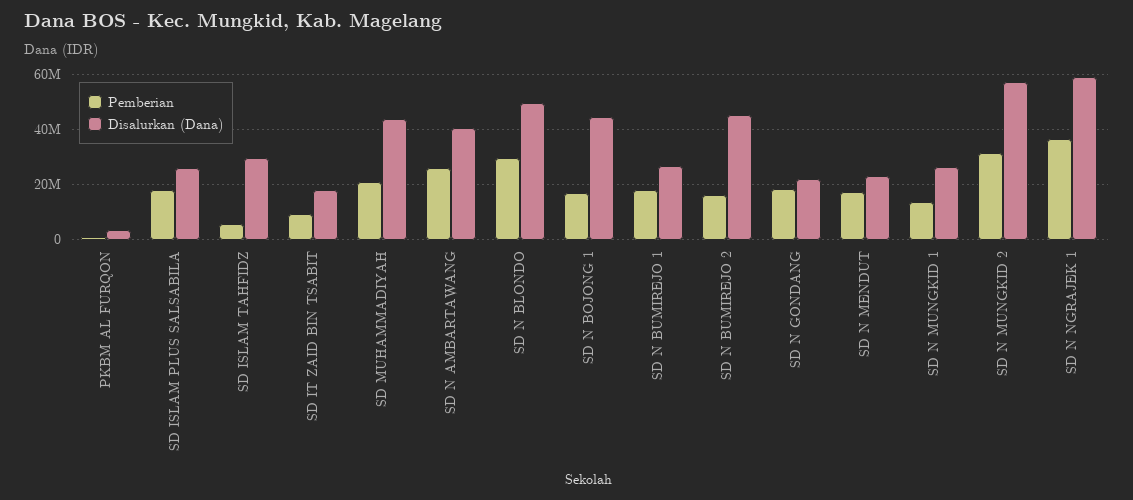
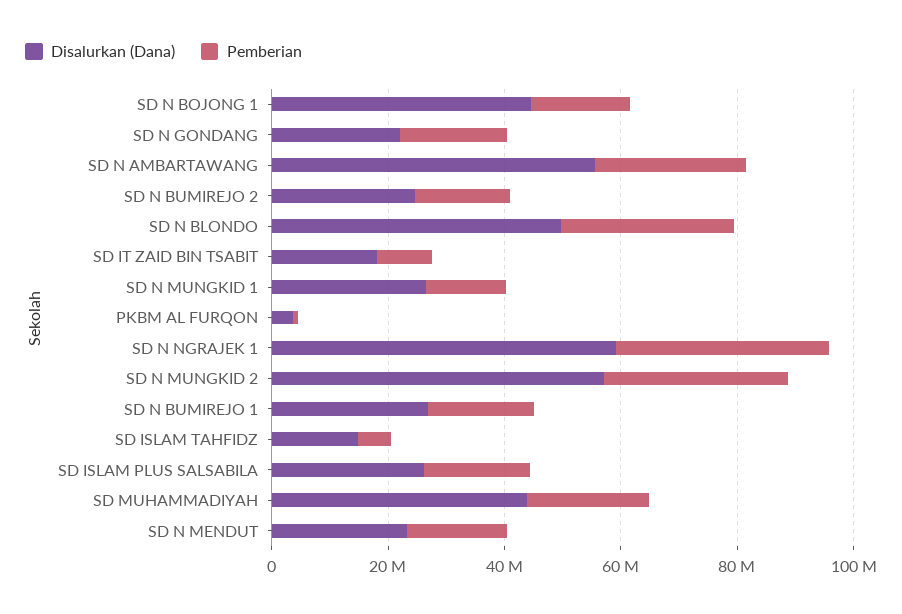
  {
    "Pemberian": {
      "PKBM AL FURQON": 0,
      "SD ISLAM PLUS SALSABILA": 17500000,
      "SD ISLAM TAHFIDZ": 5000000,
      "SD IT ZAID BIN TSABIT": 10000000,
      "SD MUHAMMADIYAH": 20000000,
      "SD N AMBARTAWANG": 25000000,
      "SD N BLONDO": 30000000,
      "SD N BOJONG 1": 17500000,
      "SD N BUMIREJO 1": 17500000,
      "SD N BUMIREJO 2": 17500000,
      "SD N GONDANG": 17500000,
      "SD N MENDUT": 17500000,
      "SD N MUNGKID 1": 12500000,
      "SD N MUNGKID 2": 32500000,
      "SD N NGRAJEK 1": 37500000
    },
    "Disalurkan (Dana)": {
      "PKBM AL FURQON": 2500000,
      "SD ISLAM PLUS SALSABILA": 25000000,
-     "SD ISLAM TAHFIDZ": 30000000,
+     "SD ISLAM TAHFIDZ": 15000000,
      "SD IT ZAID BIN TSABIT": 17500000,
      "SD MUHAMMADIYAH": 45000000,
-     "SD N AMBARTAWANG": 40000000,
+     "SD N AMBARTAWANG": 55000000,
      "SD N BLONDO": 50000000,
      "SD N BOJONG 1": 45000000,
      "SD N BUMIREJO 1": 27500000,
-     "SD N BUMIREJO 2": 45000000,
+     "SD N BUMIREJO 2": 25000000,
      "SD N GONDANG": 22500000,
      "SD N MENDUT": 22500000,
      "SD N MUNGKID 1": 27500000,
      "SD N MUNGKID 2": 57500000,
      "SD N NGRAJEK 1": 60000000
    }
  }

